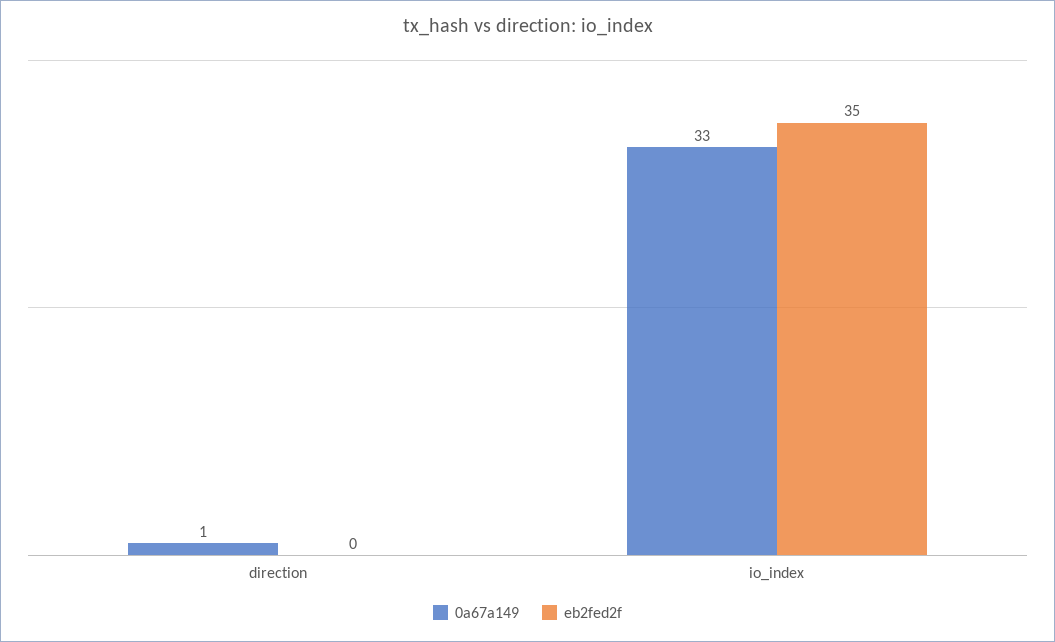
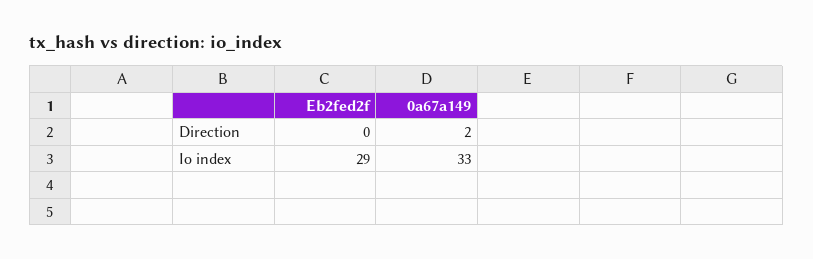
  {
    "0a67a149": {
-     "direction": 1,
+     "direction": 2,
      "io_index": 33
    },
    "eb2fed2f": {
      "direction": 0,
-     "io_index": 35
+     "io_index": 29
    }
  }

